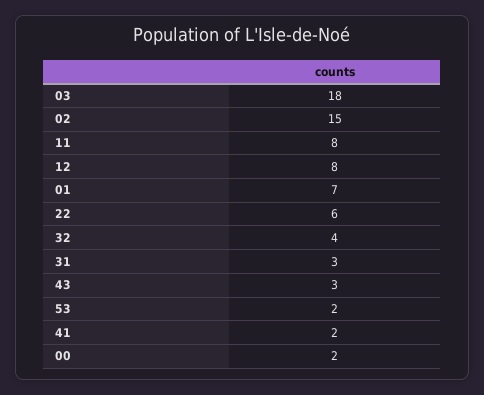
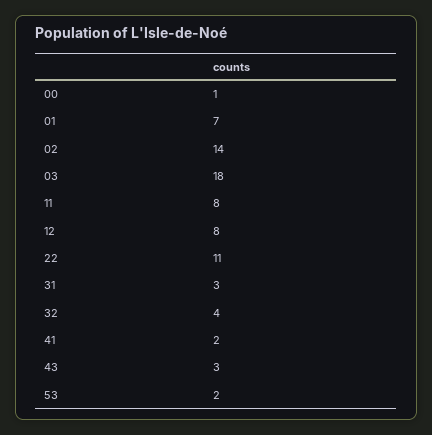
  {
    "03": 18,
-   "02": 15,
+   "02": 14,
    "11": 8,
    "12": 8,
    "01": 7,
-   "22": 6,
+   "22": 11,
    "32": 4,
    "31": 3,
    "43": 3,
    "53": 2,
    "41": 2,
-   "00": 2
+   "00": 1
  }

